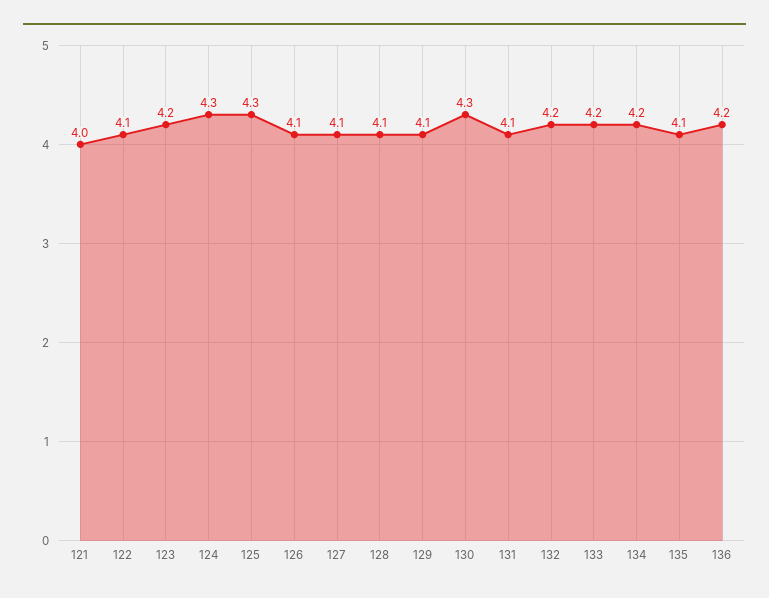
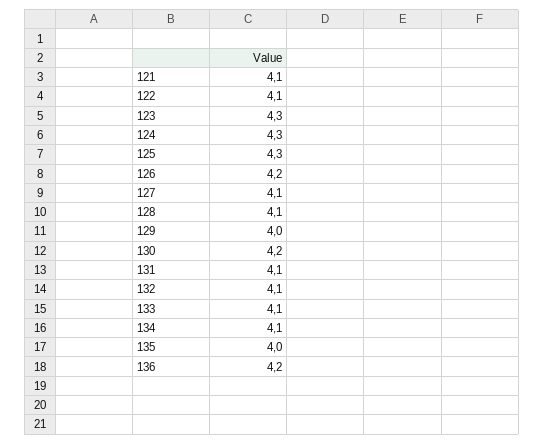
  {
-   "121": 4,
+   "121": 4.1,
    "122": 4.1,
-   "123": 4.2,
+   "123": 4.3,
    "124": 4.3,
    "125": 4.3,
-   "126": 4.1,
+   "126": 4.2,
    "127": 4.1,
    "128": 4.1,
-   "129": 4.1,
+   "129": 4,
-   "130": 4.3,
+   "130": 4.2,
    "131": 4.1,
-   "132": 4.2,
+   "132": 4.1,
-   "133": 4.2,
+   "133": 4.1,
-   "134": 4.2,
+   "134": 4.1,
-   "135": 4.1,
+   "135": 4,
    "136": 4.2
  }

